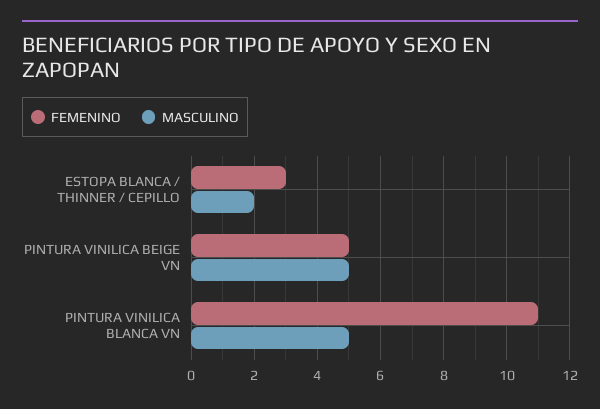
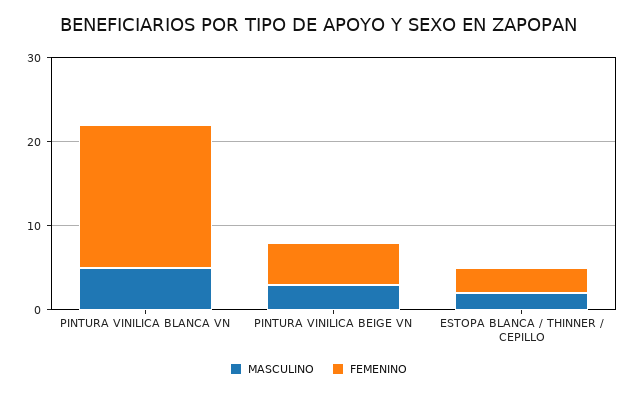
  {
    "FEMENINO": {
      "ESTOPA BLANCA / THINNER / CEPILLO": 3,
      "PINTURA VINILICA BEIGE VN": 5,
-     "PINTURA VINILICA BLANCA VN": 11
+     "PINTURA VINILICA BLANCA VN": 17
    },
    "MASCULINO": {
      "ESTOPA BLANCA / THINNER / CEPILLO": 2,
-     "PINTURA VINILICA BEIGE VN": 5,
+     "PINTURA VINILICA BEIGE VN": 3,
      "PINTURA VINILICA BLANCA VN": 5
    }
  }

